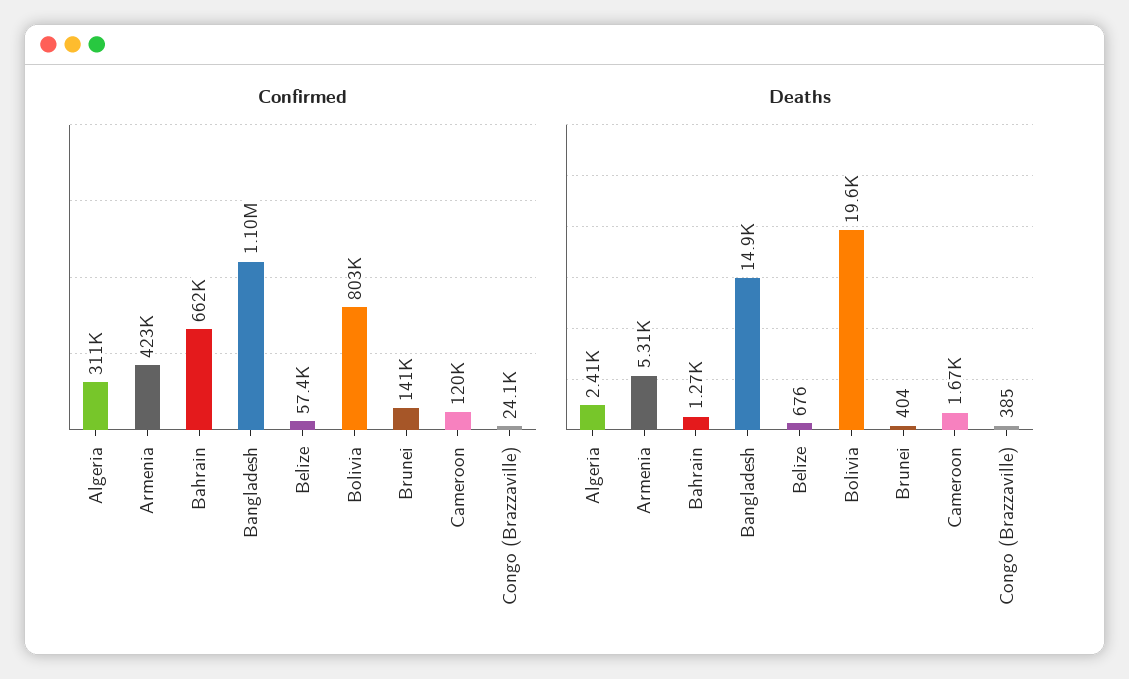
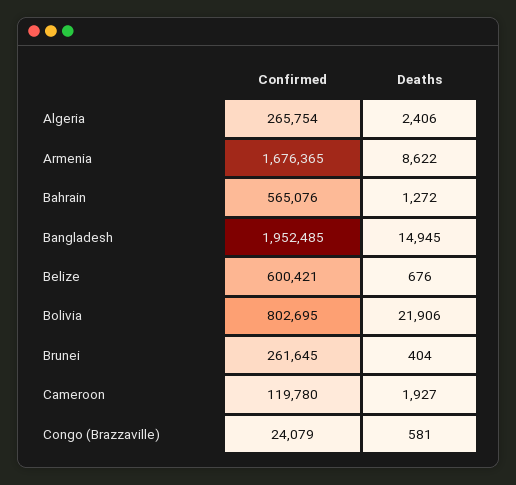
  {
    "Confirmed": {
-     "Algeria": 311000,
+     "Algeria": 265754,
-     "Armenia": 423000,
+     "Armenia": 1676365,
-     "Bahrain": 662000,
+     "Bahrain": 565076,
-     "Bangladesh": 1100000,
+     "Bangladesh": 1952485,
-     "Belize": 57400,
+     "Belize": 600421,
      "Bolivia": 802695,
-     "Brunei": 141000,
+     "Brunei": 261645,
      "Cameroon": 119780,
      "Congo (Brazzaville)": 24079
    },
    "Deaths": {
      "Algeria": 2406,
-     "Armenia": 5310,
+     "Armenia": 8622,
      "Bahrain": 1272,
      "Bangladesh": 14945,
      "Belize": 676,
-     "Bolivia": 19600,
+     "Bolivia": 21906,
      "Brunei": 404,
-     "Cameroon": 1670,
+     "Cameroon": 1927,
-     "Congo (Brazzaville)": 385
+     "Congo (Brazzaville)": 581
    }
  }

